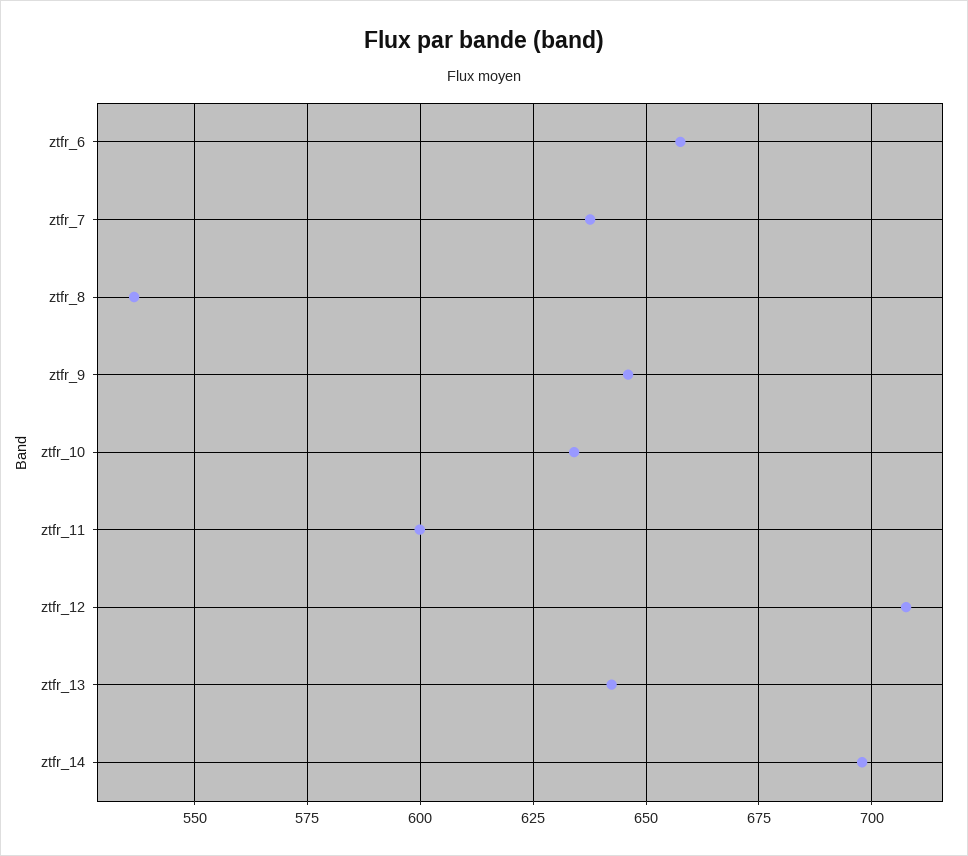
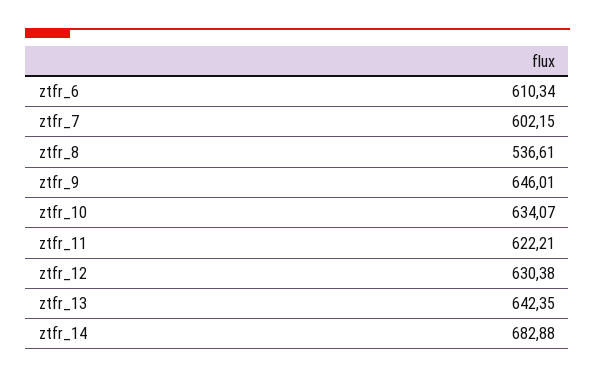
  {
-   "ztfr_6": 657.5,
+   "ztfr_6": 610.34,
-   "ztfr_7": 637.5,
+   "ztfr_7": 602.15,
    "ztfr_8": 536.61,
    "ztfr_9": 646.01,
    "ztfr_10": 634.07,
-   "ztfr_11": 600,
+   "ztfr_11": 622.21,
-   "ztfr_12": 707.5,
+   "ztfr_12": 630.38,
    "ztfr_13": 642.35,
-   "ztfr_14": 697.5
+   "ztfr_14": 682.88
  }

